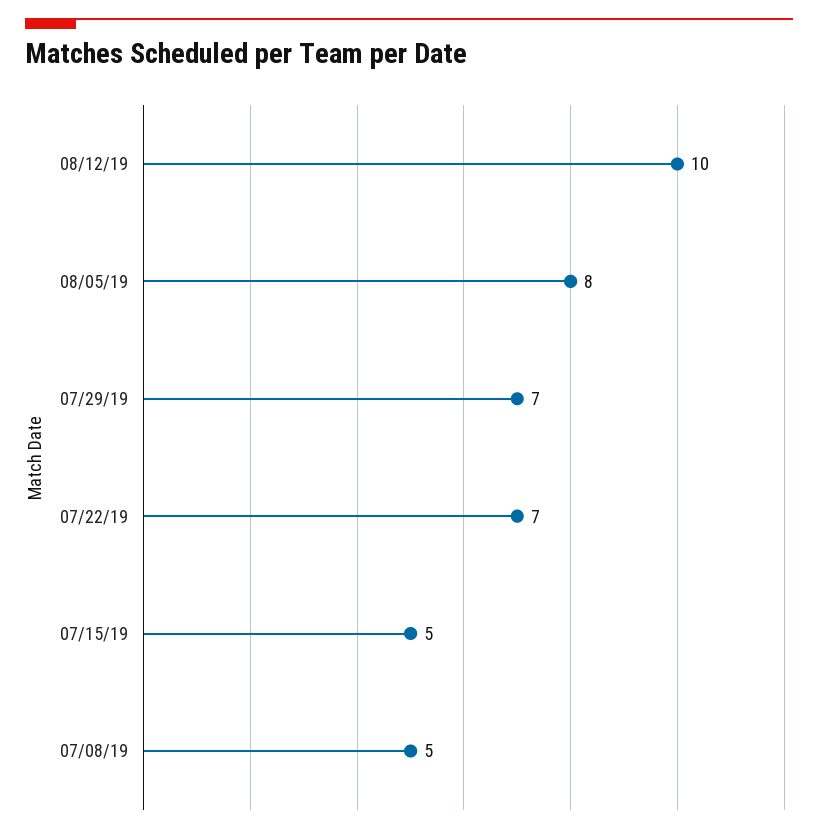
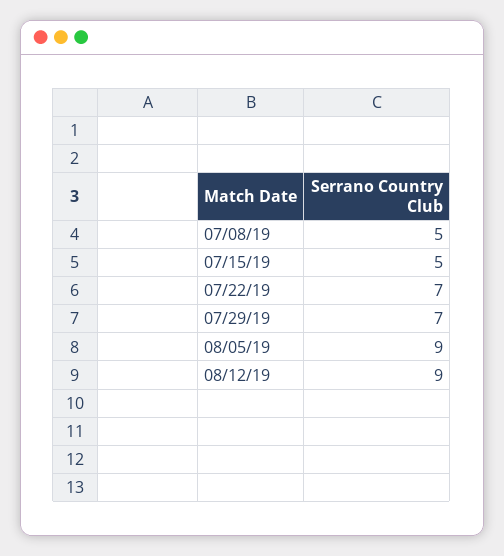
  {
-   "08/12/19": 10,
+   "08/12/19": 9,
-   "08/05/19": 8,
+   "08/05/19": 9,
    "07/29/19": 7,
    "07/22/19": 7,
    "07/15/19": 5,
    "07/08/19": 5
  }

